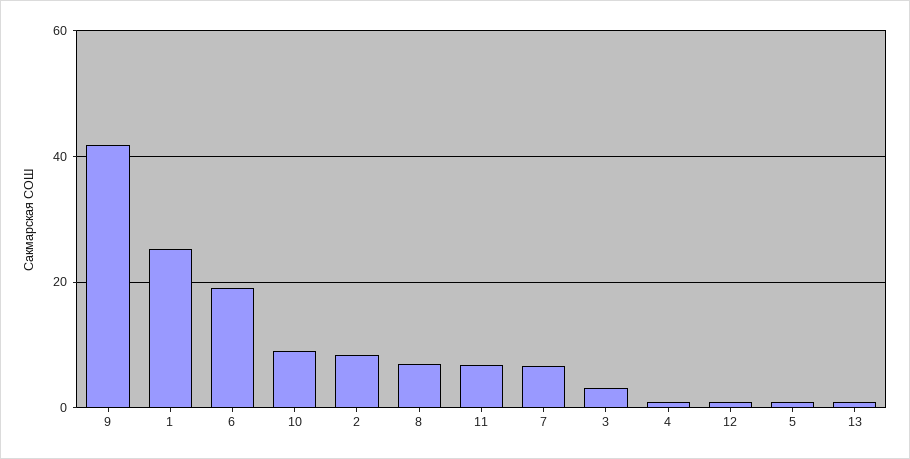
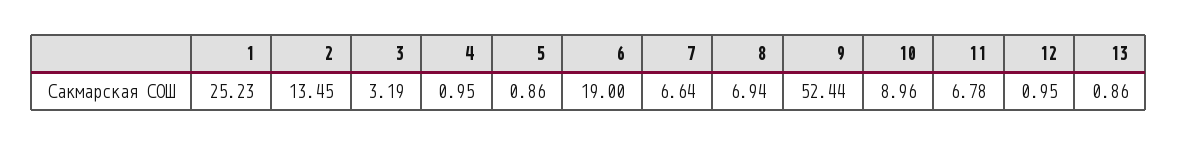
  {
-   "9": 42,
+   "9": 52.44,
    "1": 25.23,
    "6": 19,
    "10": 8.96,
-   "2": 8,
+   "2": 13.45,
    "8": 6.94,
    "11": 6.78,
    "7": 6.64,
    "3": 3.19,
    "4": 0.95,
    "12": 0.95,
    "5": 0.86,
    "13": 0.86
  }

